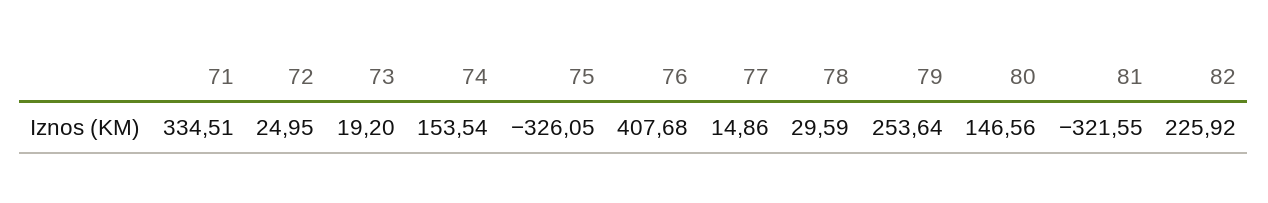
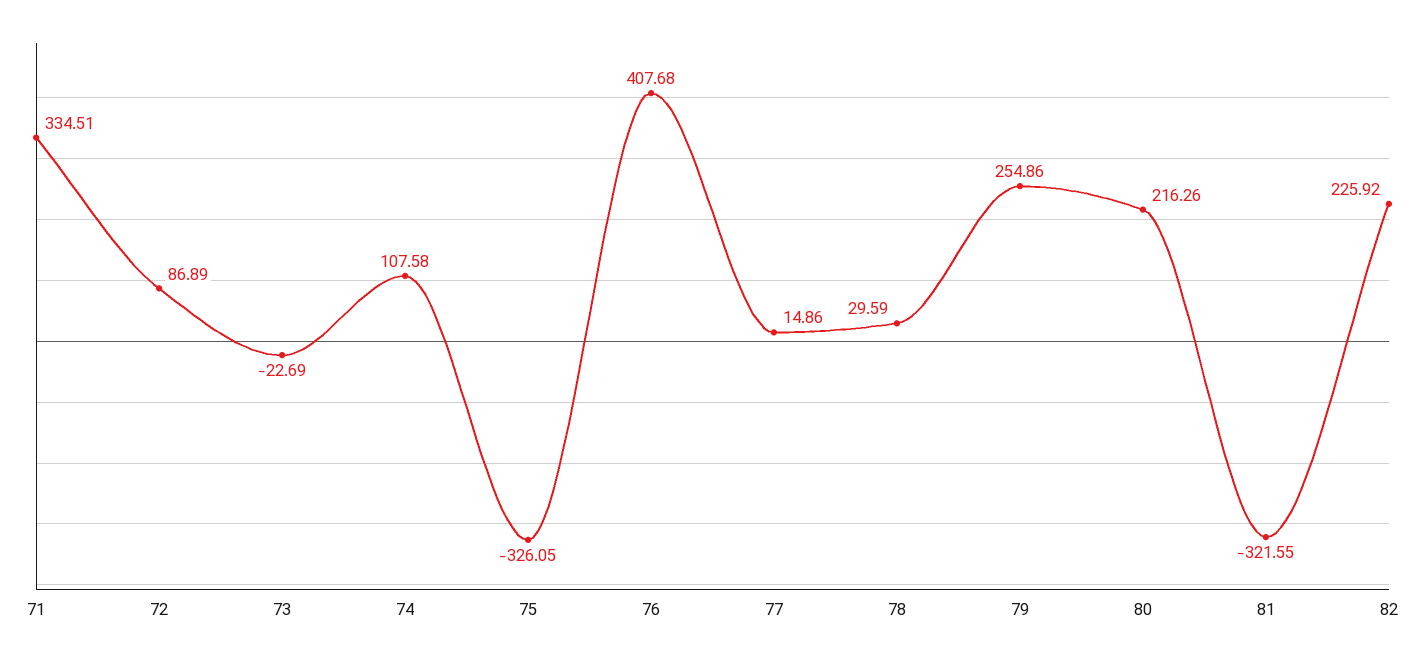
  {
    "71": 334.51,
-   "72": 24.95,
+   "72": 86.89,
-   "73": 19.2,
+   "73": -22.69,
-   "74": 153.54,
+   "74": 107.58,
    "75": -326.05,
    "76": 407.68,
    "77": 14.86,
    "78": 29.59,
-   "79": 253.64,
+   "79": 254.86,
-   "80": 146.56,
+   "80": 216.26,
    "81": -321.55,
    "82": 225.92
  }

